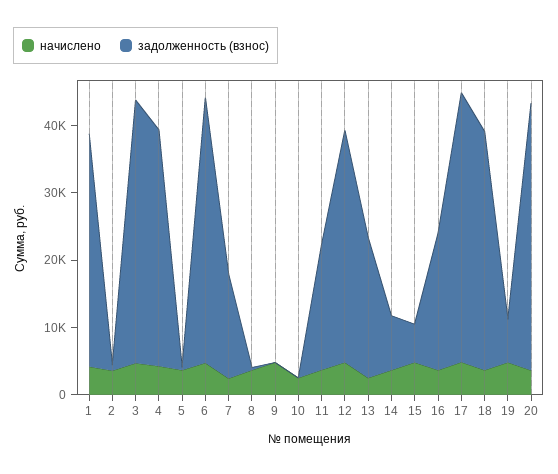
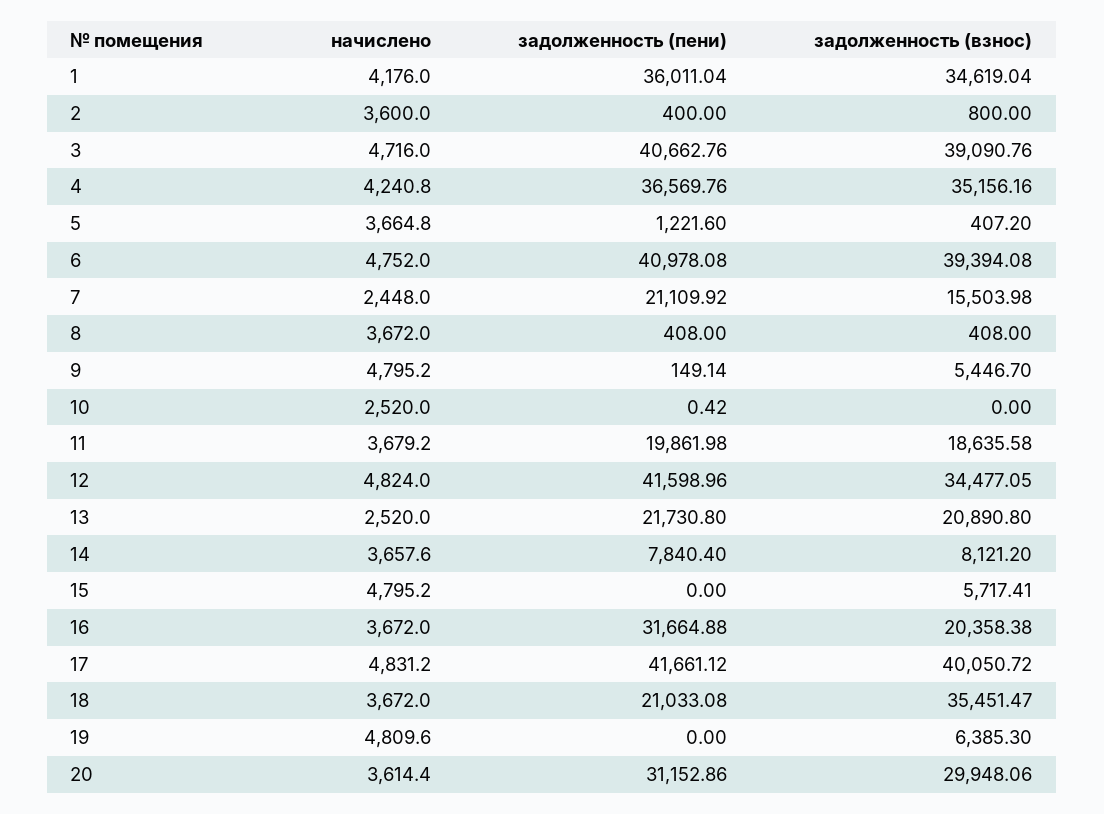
  {
    "начислено": {
      "1": 4176,
      "2": 3600,
      "3": 4716,
      "4": 4240.8,
      "5": 3664.8,
      "6": 4752,
      "7": 2448,
      "8": 3672,
      "9": 4795.2,
      "10": 2520,
      "11": 3679.2,
      "12": 4824,
      "13": 2520,
      "14": 3657.6,
      "15": 4795.2,
      "16": 3672,
      "17": 4831.2,
      "18": 3672,
      "19": 4809.6,
      "20": 3614.4
    },
    "задолженность (взнос)": {
      "1": 34619.04,
      "2": 800,
      "3": 39090.76,
      "4": 35156.16,
      "5": 407.2,
      "6": 39394.08,
      "7": 15503.98,
      "8": 408,
-     "9": 0,
+     "9": 5446.7,
      "10": 0,
      "11": 18635.58,
      "12": 34477.05,
      "13": 20890.8,
      "14": 8121.2,
      "15": 5717.41,
      "16": 20358.38,
      "17": 40050.72,
      "18": 35451.47,
      "19": 6385.3,
-     "20": 40000
+     "20": 29948.06
-   }
+   },
+   "задолженность (пени)": {
+     "1": 36011.04,
+     "2": 400,
+     "3": 40662.76,
+     "4": 36569.76,
+     "5": 1221.6,
+     "6": 40978.08,
+     "7": 21109.92,
+     "8": 408,
+     "9": 149.14,
+     "10": 0.42,
+     "11": 19861.98,
+     "12": 41598.96,
+     "13": 21730.8,
+     "14": 7840.4,
+     "15": 0,
+     "16": 31664.88,
+     "17": 41661.12,
+     "18": 21033.08,
+     "19": 0,
+     "20": 31152.86
+   }
  }

